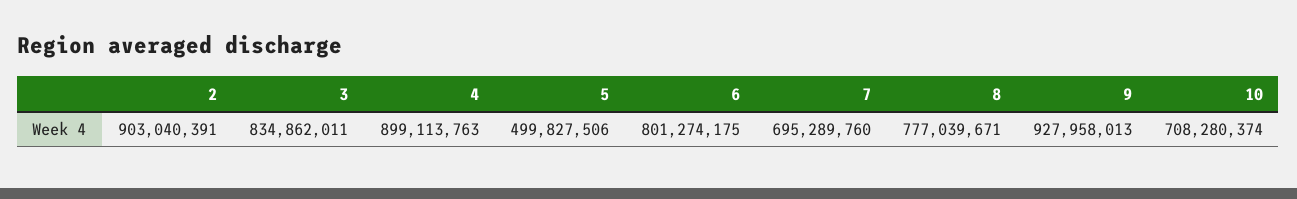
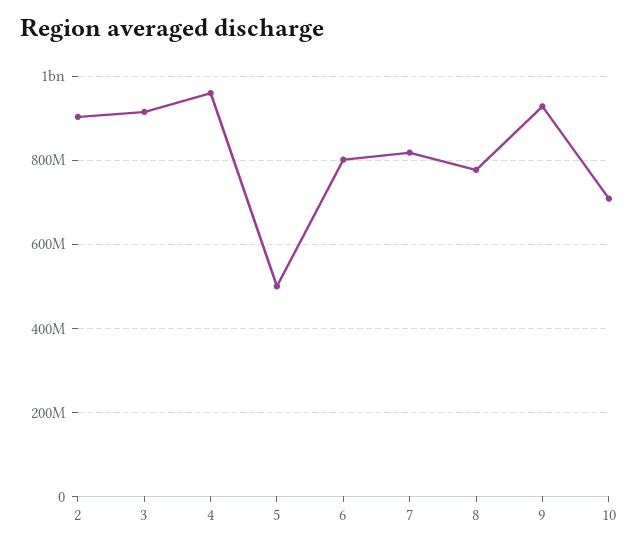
  {
    "2": 903040391,
-   "3": 834862011,
+   "3": 920000000,
-   "4": 899113763,
+   "4": 960000000,
    "5": 499827506,
    "6": 801274175,
-   "7": 695289760,
+   "7": 820000000,
    "8": 777039671,
    "9": 927958013,
    "10": 708280374
  }

